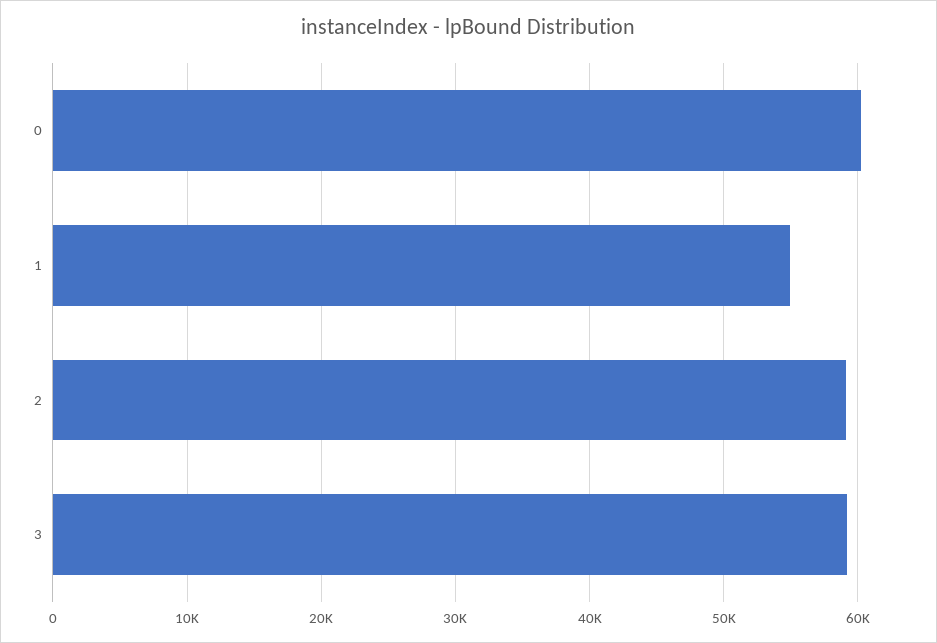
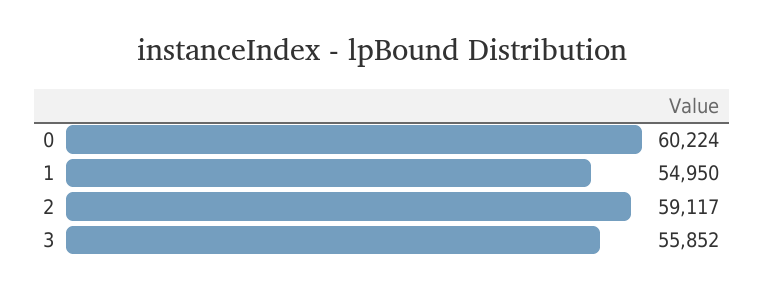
  {
    "0": 60224,
    "1": 54950,
    "2": 59117,
-   "3": 59000
+   "3": 55852
  }

